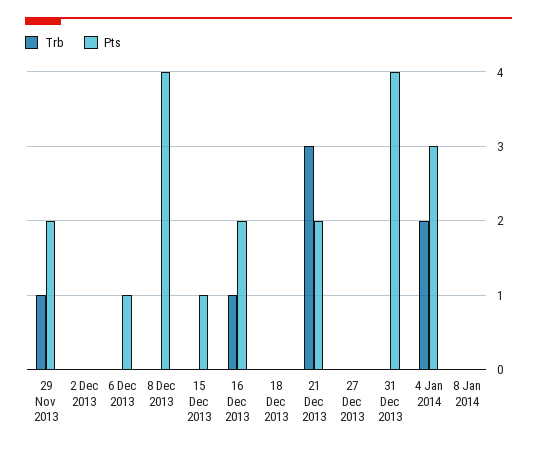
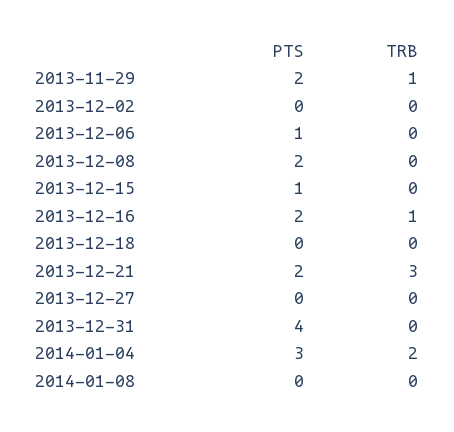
  {
    "Trb": {
      "29 Nov 2013": 1,
      "2 Dec 2013": 0,
      "6 Dec 2013": 0,
      "8 Dec 2013": 0,
      "15 Dec 2013": 0,
      "16 Dec 2013": 1,
      "18 Dec 2013": 0,
      "21 Dec 2013": 3,
      "27 Dec 2013": 0,
      "31 Dec 2013": 0,
      "4 Jan 2014": 2,
      "8 Jan 2014": 0
    },
    "Pts": {
      "29 Nov 2013": 2,
      "2 Dec 2013": 0,
      "6 Dec 2013": 1,
-     "8 Dec 2013": 4,
+     "8 Dec 2013": 2,
      "15 Dec 2013": 1,
      "16 Dec 2013": 2,
      "18 Dec 2013": 0,
      "21 Dec 2013": 2,
      "27 Dec 2013": 0,
      "31 Dec 2013": 4,
      "4 Jan 2014": 3,
      "8 Jan 2014": 0
    }
  }

